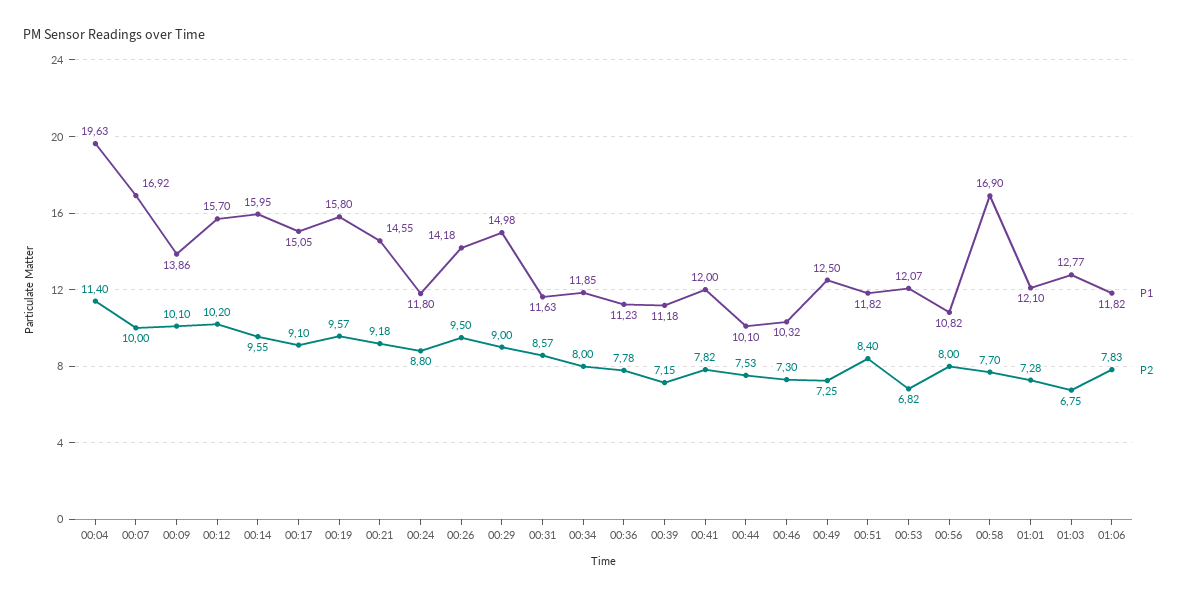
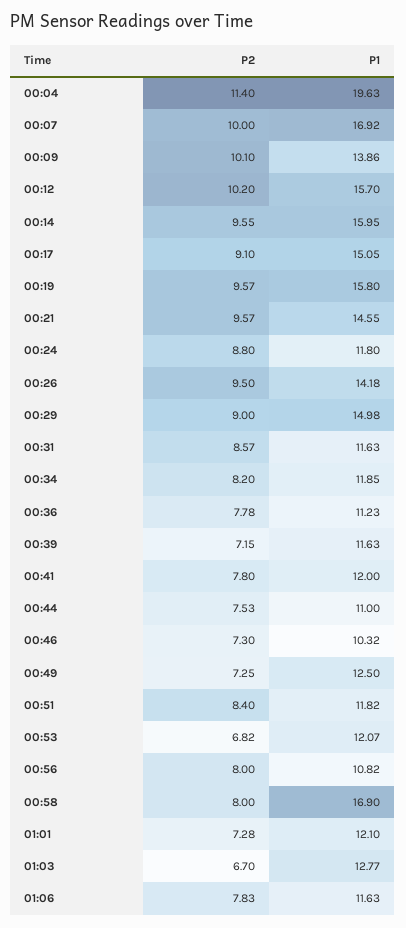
  {
    "P1": {
      "00:04": 19.63,
      "00:07": 16.92,
      "00:09": 13.86,
      "00:12": 15.7,
      "00:14": 15.95,
      "00:17": 15.05,
      "00:19": 15.8,
      "00:21": 14.55,
      "00:24": 11.8,
      "00:26": 14.18,
      "00:29": 14.98,
      "00:31": 11.63,
      "00:34": 11.85,
      "00:36": 11.23,
-     "00:39": 11.18,
+     "00:39": 11.63,
      "00:41": 12,
-     "00:44": 10.1,
+     "00:44": 11,
      "00:46": 10.32,
      "00:49": 12.5,
      "00:51": 11.82,
      "00:53": 12.07,
      "00:56": 10.82,
      "00:58": 16.9,
      "01:01": 12.1,
      "01:03": 12.77,
-     "01:06": 11.82
+     "01:06": 11.63
    },
    "P2": {
      "00:04": 11.4,
      "00:07": 10,
      "00:09": 10.1,
      "00:12": 10.2,
      "00:14": 9.55,
      "00:17": 9.1,
      "00:19": 9.57,
-     "00:21": 9.18,
+     "00:21": 9.57,
      "00:24": 8.8,
      "00:26": 9.5,
      "00:29": 9,
      "00:31": 8.57,
-     "00:34": 8,
+     "00:34": 8.2,
      "00:36": 7.78,
      "00:39": 7.15,
-     "00:41": 7.82,
+     "00:41": 7.8,
      "00:44": 7.53,
      "00:46": 7.3,
      "00:49": 7.25,
      "00:51": 8.4,
      "00:53": 6.82,
      "00:56": 8,
-     "00:58": 7.7,
+     "00:58": 8,
      "01:01": 7.28,
-     "01:03": 6.75,
+     "01:03": 6.7,
      "01:06": 7.83
    }
  }

